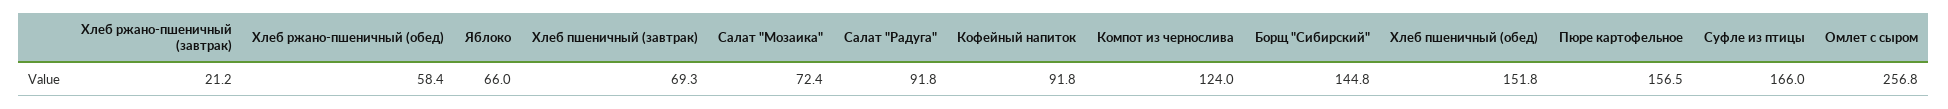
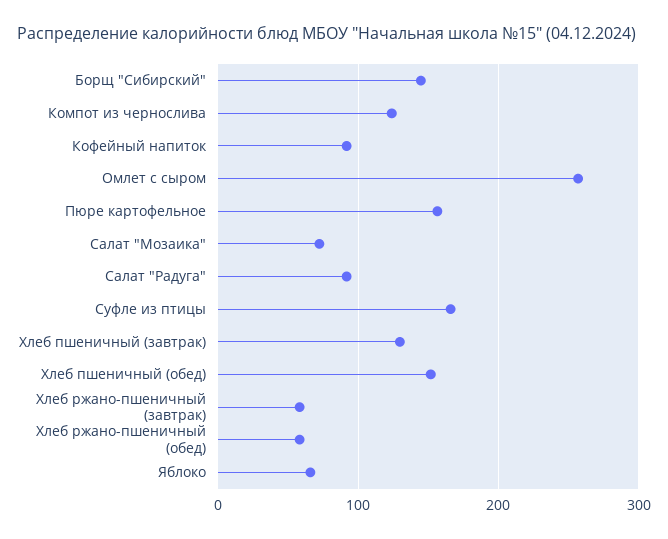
  {
-   "Хлеб ржано-пшеничный (завтрак)": 21.2,
+   "Хлеб ржано-пшеничный (завтрак)": 60,
    "Хлеб ржано-пшеничный (обед)": 58.4,
    "Яблоко": 66,
-   "Хлеб пшеничный (завтрак)": 69.3,
+   "Хлеб пшеничный (завтрак)": 130,
    "Салат \"Мозаика\"": 72.4,
    "Салат \"Радуга\"": 91.8,
    "Кофейный напиток": 91.8,
    "Компот из чернослива": 124,
    "Борщ \"Сибирский\"": 144.8,
    "Хлеб пшеничный (обед)": 151.8,
    "Пюре картофельное": 156.5,
    "Суфле из птицы": 166,
    "Омлет с сыром": 256.8
  }

